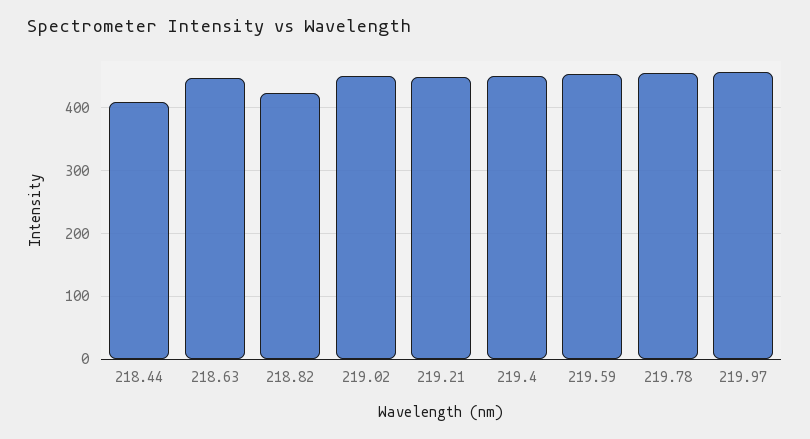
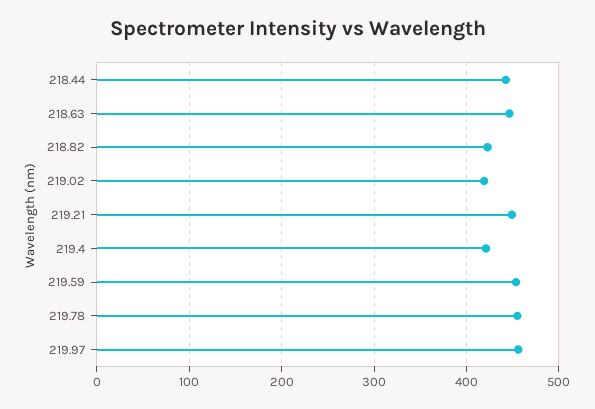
  {
-   "218.44": 410,
+   "218.44": 440,
    "218.63": 450,
    "218.82": 420,
-   "219.02": 450,
+   "219.02": 420,
    "219.21": 450,
-   "219.4": 450,
+   "219.4": 420,
    "219.59": 450,
    "219.78": 460,
    "219.97": 460
  }

